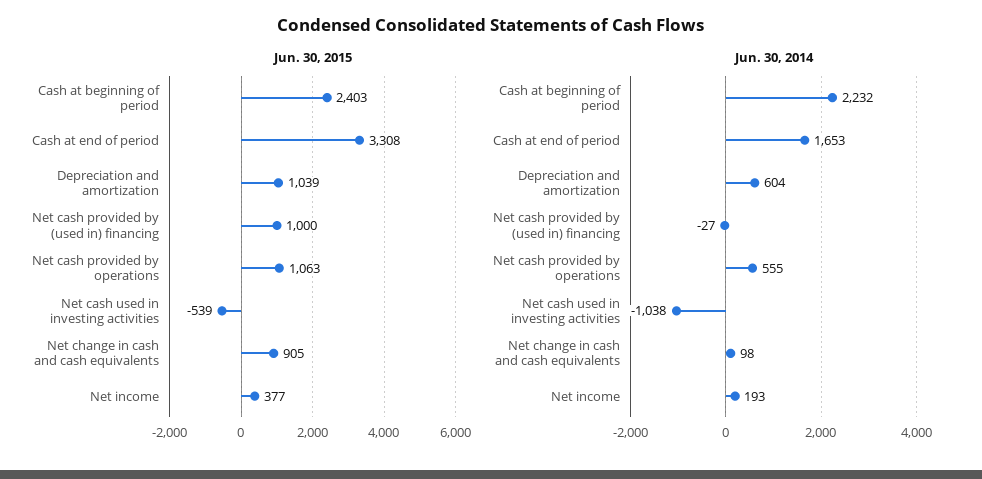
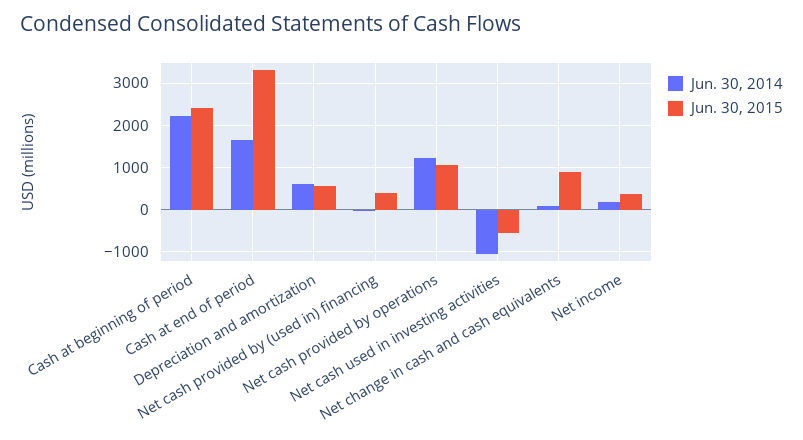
  {
    "Jun. 30, 2015": {
      "Cash at beginning of period": 2403,
      "Cash at end of period": 3308,
-     "Depreciation and amortization": 1039,
+     "Depreciation and amortization": 600,
-     "Net cash provided by (used in) financing": 1000,
+     "Net cash provided by (used in) financing": 400,
      "Net cash provided by operations": 1063,
      "Net cash used in investing activities": -539,
      "Net change in cash and cash equivalents": 905,
      "Net income": 377
    },
    "Jun. 30, 2014": {
      "Cash at beginning of period": 2232,
      "Cash at end of period": 1653,
      "Depreciation and amortization": 604,
      "Net cash provided by (used in) financing": -27,
-     "Net cash provided by operations": 555,
+     "Net cash provided by operations": 1200,
      "Net cash used in investing activities": -1038,
      "Net change in cash and cash equivalents": 98,
      "Net income": 193
    }
  }

